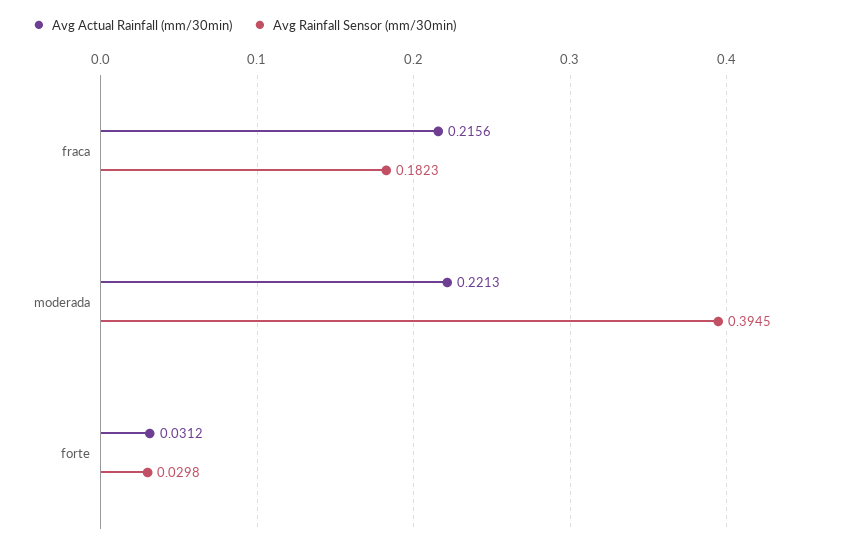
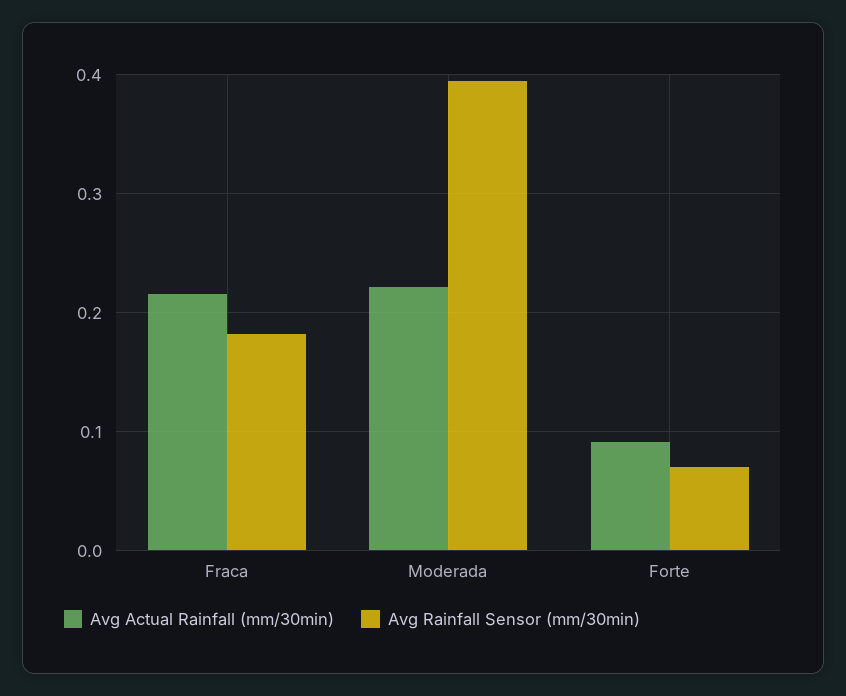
  {
    "Avg Actual Rainfall (mm/30min)": {
      "fraca": 0.2156,
      "moderada": 0.2213,
-     "forte": 0.0312
+     "forte": 0.09
    },
    "Avg Rainfall Sensor (mm/30min)": {
      "fraca": 0.1823,
      "moderada": 0.3945,
-     "forte": 0.0298
+     "forte": 0.07
    }
  }

